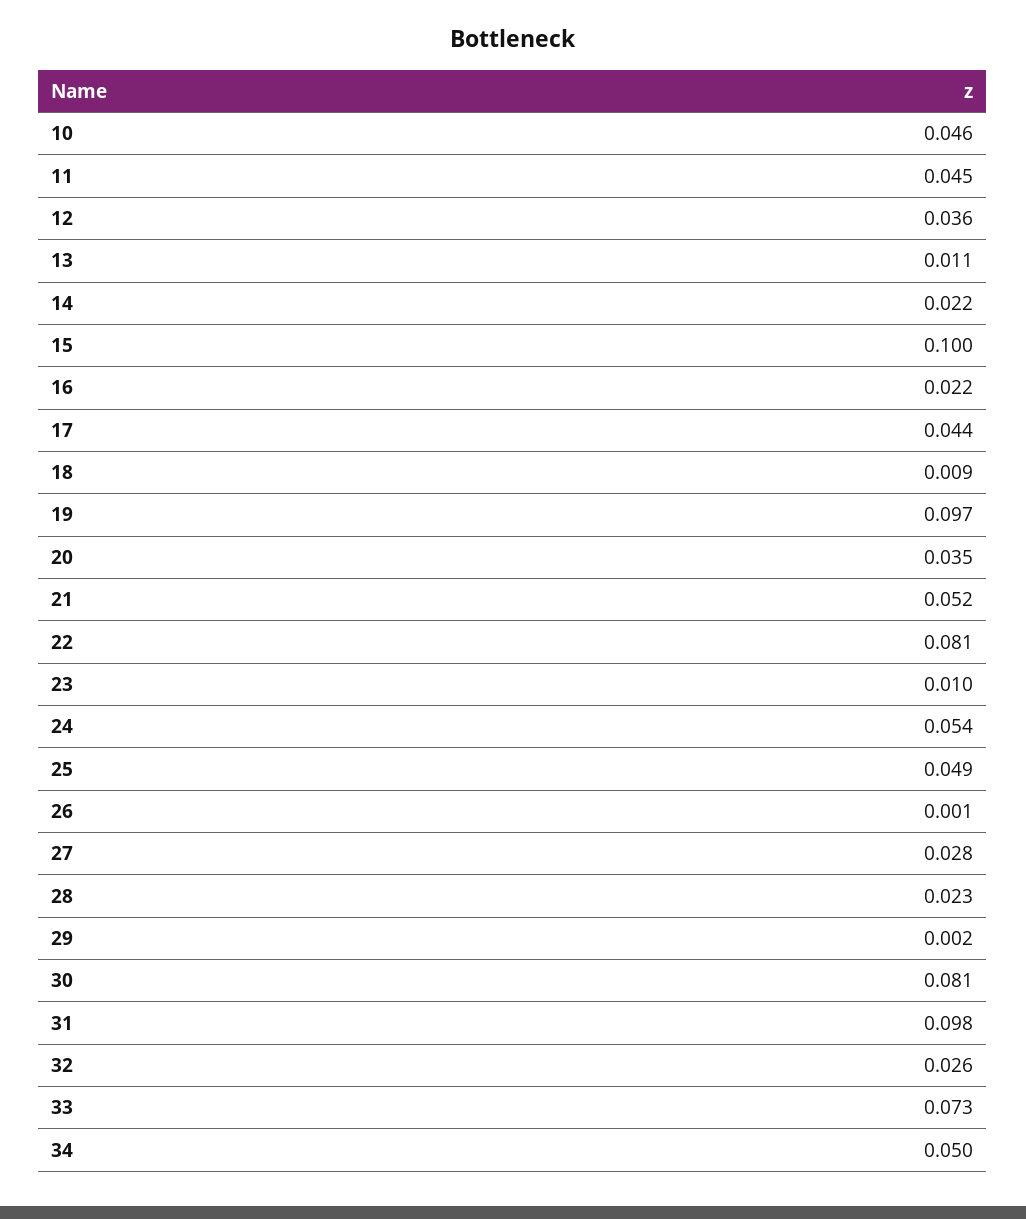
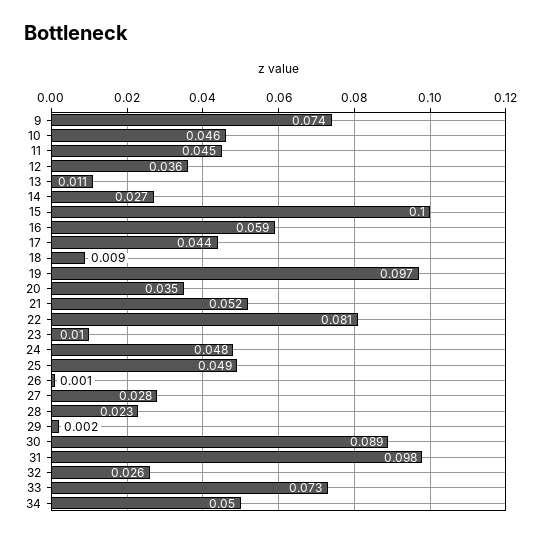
  {
    "10": 0.046,
    "11": 0.045,
    "12": 0.036,
    "13": 0.011,
-   "14": 0.022,
+   "14": 0.027,
    "15": 0.1,
-   "16": 0.022,
+   "16": 0.059,
    "17": 0.044,
    "18": 0.009,
    "19": 0.097,
    "20": 0.035,
    "21": 0.052,
    "22": 0.081,
    "23": 0.01,
-   "24": 0.054,
+   "24": 0.048,
    "25": 0.049,
    "26": 0.001,
    "27": 0.028,
    "28": 0.023,
    "29": 0.002,
-   "30": 0.081,
+   "30": 0.089,
    "31": 0.098,
    "32": 0.026,
    "33": 0.073,
-   "34": 0.05
+   "34": 0.05,
+   "9": 0.074
  }

